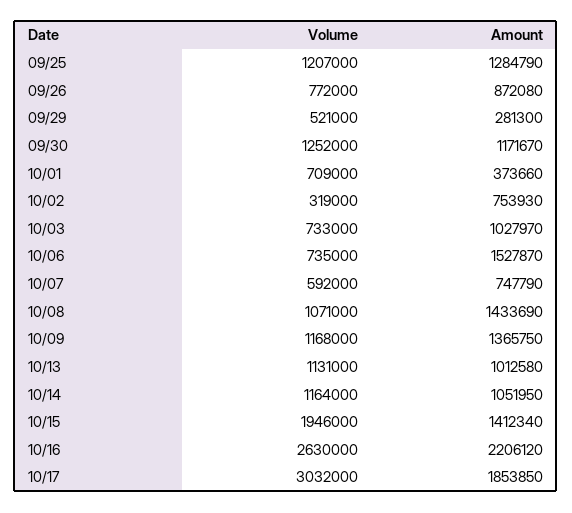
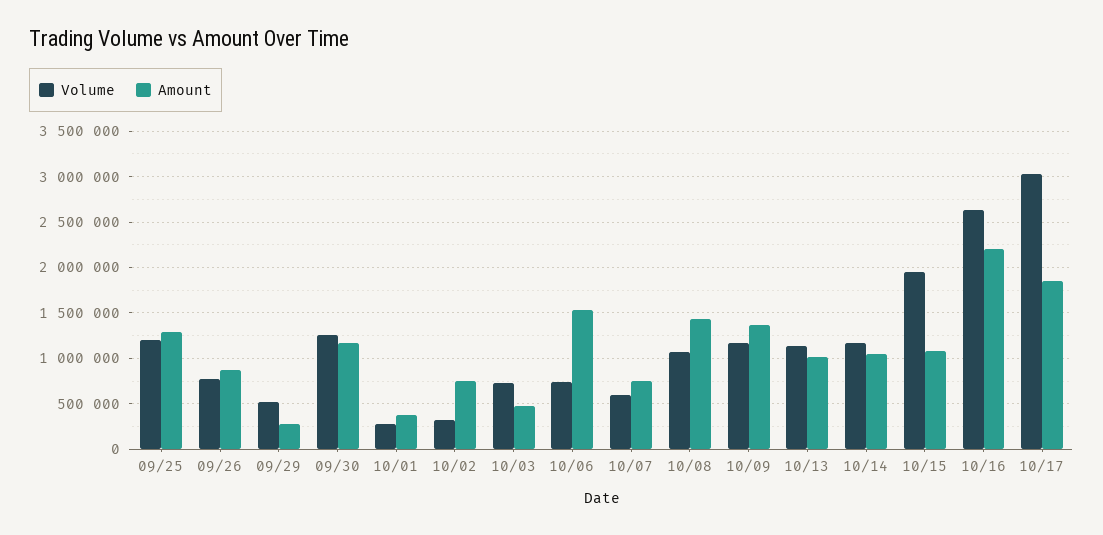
  {
    "Volume": {
      "09/25": 1207000,
      "09/26": 772000,
      "09/29": 521000,
      "09/30": 1252000,
-     "10/01": 709000,
+     "10/01": 300000,
      "10/02": 319000,
      "10/03": 733000,
      "10/06": 735000,
      "10/07": 592000,
      "10/08": 1071000,
      "10/09": 1168000,
      "10/13": 1131000,
      "10/14": 1164000,
      "10/15": 1946000,
      "10/16": 2630000,
      "10/17": 3032000
    },
    "Amount": {
      "09/25": 1284790,
      "09/26": 872080,
      "09/29": 281300,
      "09/30": 1171670,
      "10/01": 373660,
      "10/02": 753930,
-     "10/03": 1027970,
+     "10/03": 500000,
      "10/06": 1527870,
      "10/07": 747790,
      "10/08": 1433690,
      "10/09": 1365750,
      "10/13": 1012580,
      "10/14": 1051950,
-     "10/15": 1412340,
+     "10/15": 1100000,
      "10/16": 2206120,
      "10/17": 1853850
    }
  }

